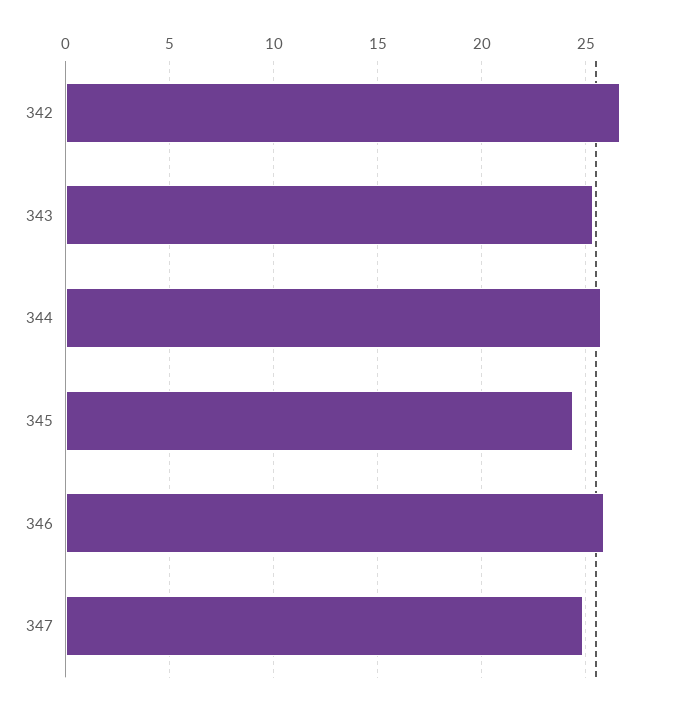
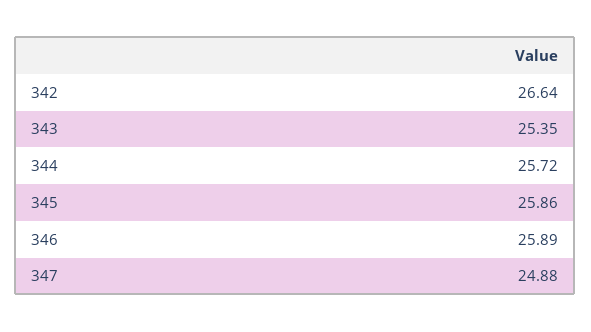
  {
    "342": 26.64,
    "343": 25.35,
    "344": 25.72,
-   "345": 24.5,
+   "345": 25.86,
    "346": 25.89,
    "347": 24.88
  }

